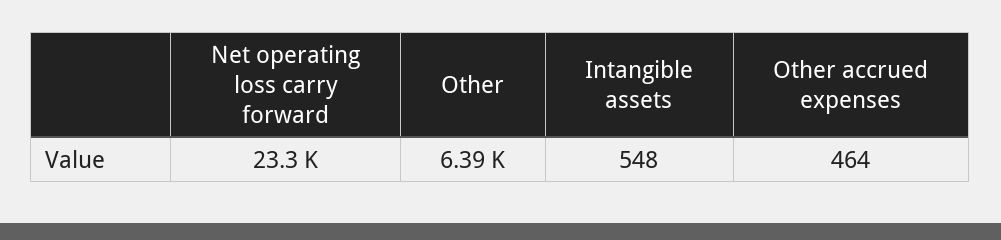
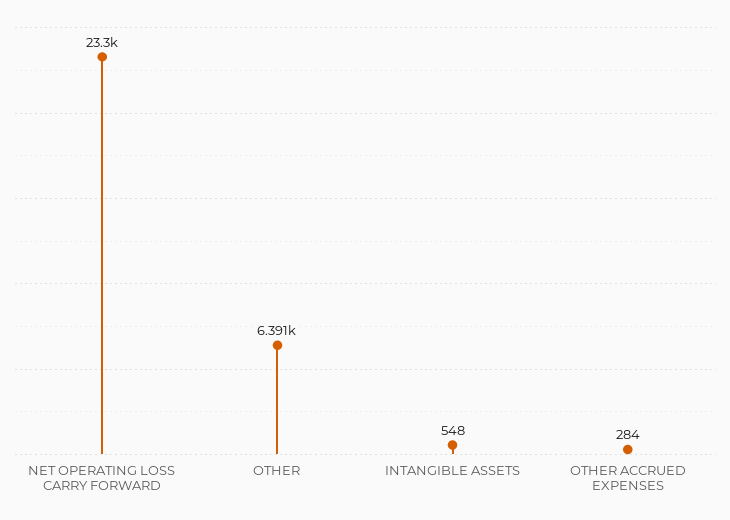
  {
    "Net operating loss carry forward": 23300,
    "Other": 6391,
    "Intangible assets": 548,
-   "Other accrued expenses": 464
+   "Other accrued expenses": 284
  }

